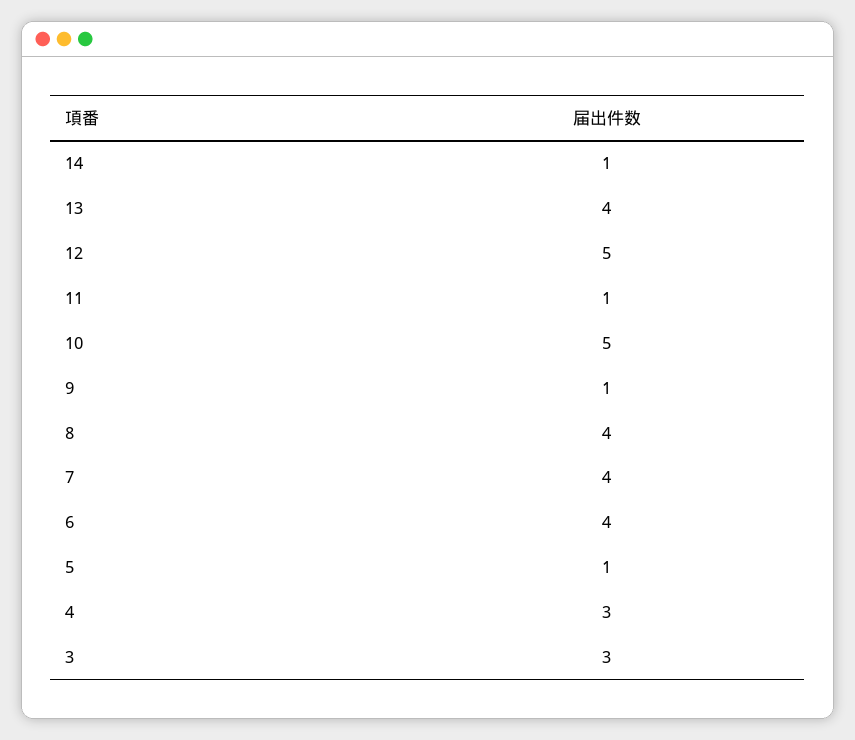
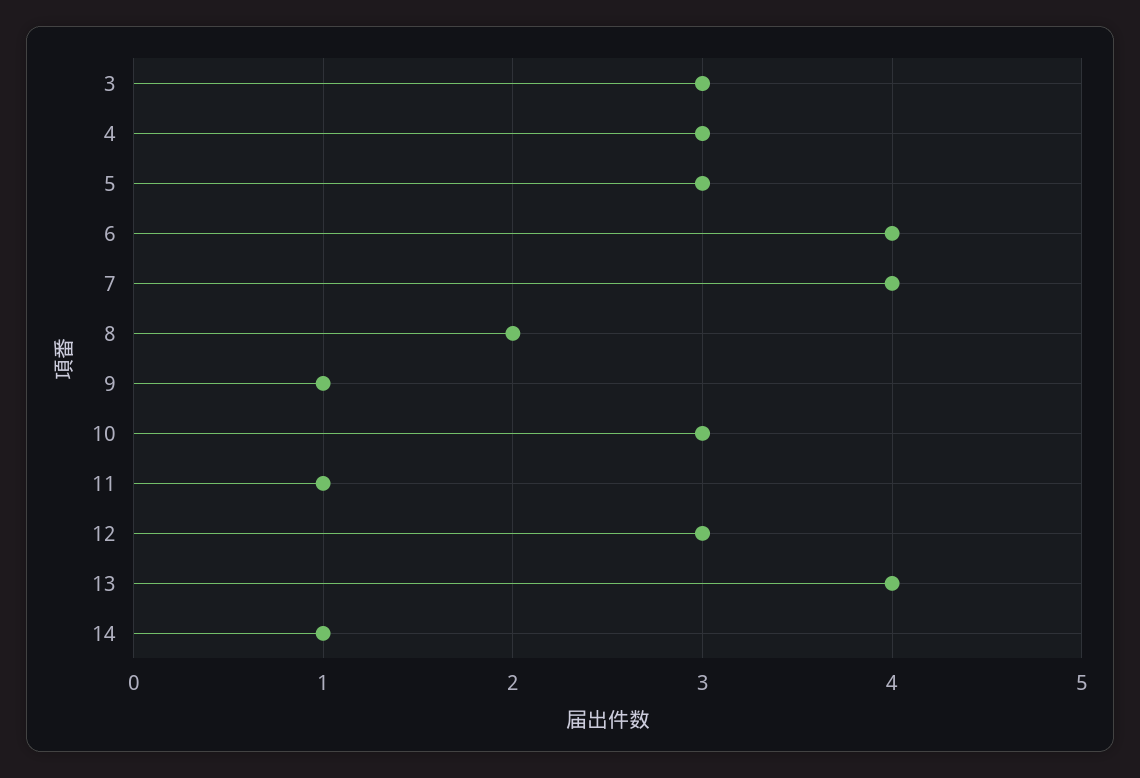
  {
    "14": 1,
    "13": 4,
-   "12": 5,
+   "12": 3,
    "11": 1,
-   "10": 5,
+   "10": 3,
    "9": 1,
-   "8": 4,
+   "8": 2,
    "7": 4,
    "6": 4,
-   "5": 1,
+   "5": 3,
    "4": 3,
    "3": 3
  }

